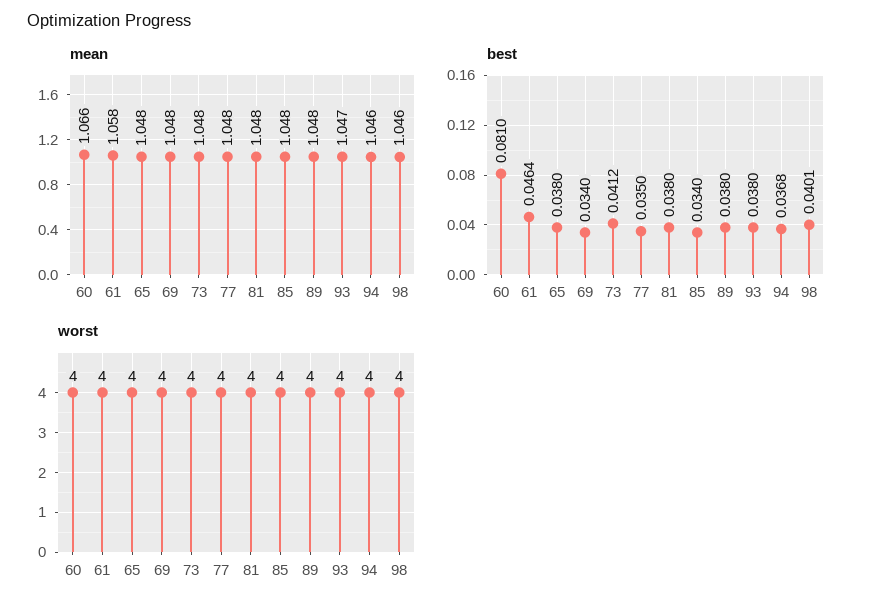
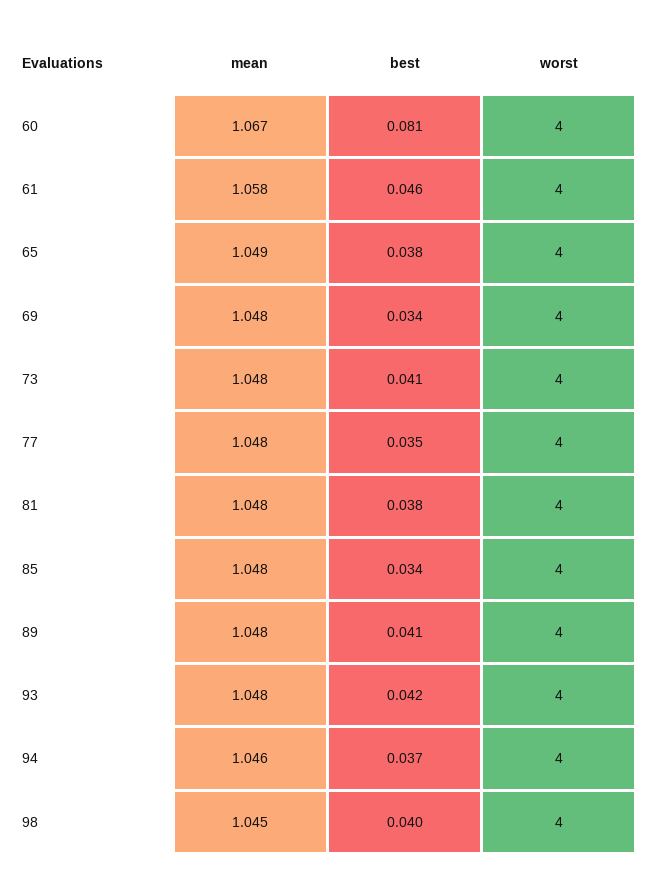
  {
    "mean": {
-     "60": 1.066,
+     "60": 1.067,
      "61": 1.058,
-     "65": 1.048,
+     "65": 1.049,
      "69": 1.048,
      "73": 1.048,
      "77": 1.048,
      "81": 1.048,
      "85": 1.048,
      "89": 1.048,
-     "93": 1.047,
+     "93": 1.048,
      "94": 1.046,
-     "98": 1.046
+     "98": 1.045
    },
    "best": {
      "60": 0.081,
      "61": 0.0464,
      "65": 0.038,
      "69": 0.034,
      "73": 0.0412,
      "77": 0.035,
      "81": 0.038,
      "85": 0.034,
-     "89": 0.038,
+     "89": 0.041,
-     "93": 0.038,
+     "93": 0.042,
      "94": 0.0368,
      "98": 0.0401
    },
    "worst": {
      "60": 4,
      "61": 4,
      "65": 4,
      "69": 4,
      "73": 4,
      "77": 4,
      "81": 4,
      "85": 4,
      "89": 4,
      "93": 4,
      "94": 4,
      "98": 4
    }
  }

